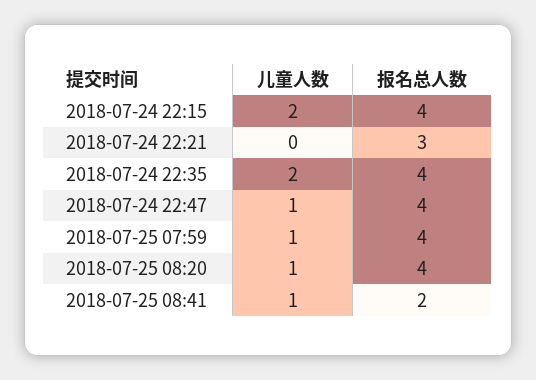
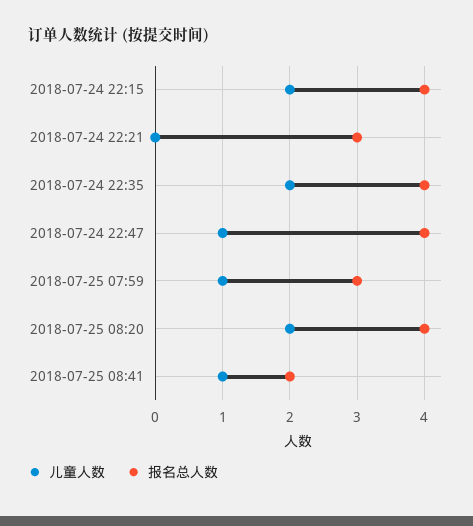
  {
    "儿童人数": {
      "2018-07-24 22:15": 2,
      "2018-07-24 22:21": 0,
      "2018-07-24 22:35": 2,
      "2018-07-24 22:47": 1,
      "2018-07-25 07:59": 1,
-     "2018-07-25 08:20": 1,
+     "2018-07-25 08:20": 2,
      "2018-07-25 08:41": 1
    },
    "报名总人数": {
      "2018-07-24 22:15": 4,
      "2018-07-24 22:21": 3,
      "2018-07-24 22:35": 4,
      "2018-07-24 22:47": 4,
-     "2018-07-25 07:59": 4,
+     "2018-07-25 07:59": 3,
      "2018-07-25 08:20": 4,
      "2018-07-25 08:41": 2
    }
  }

